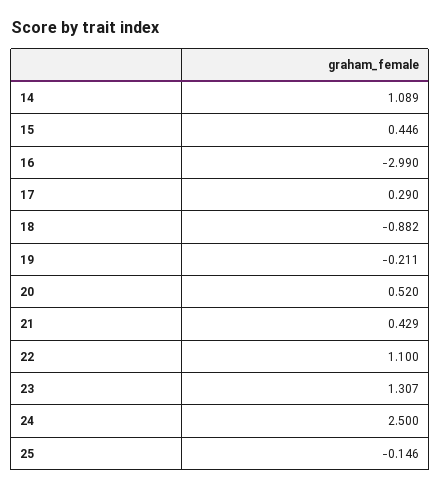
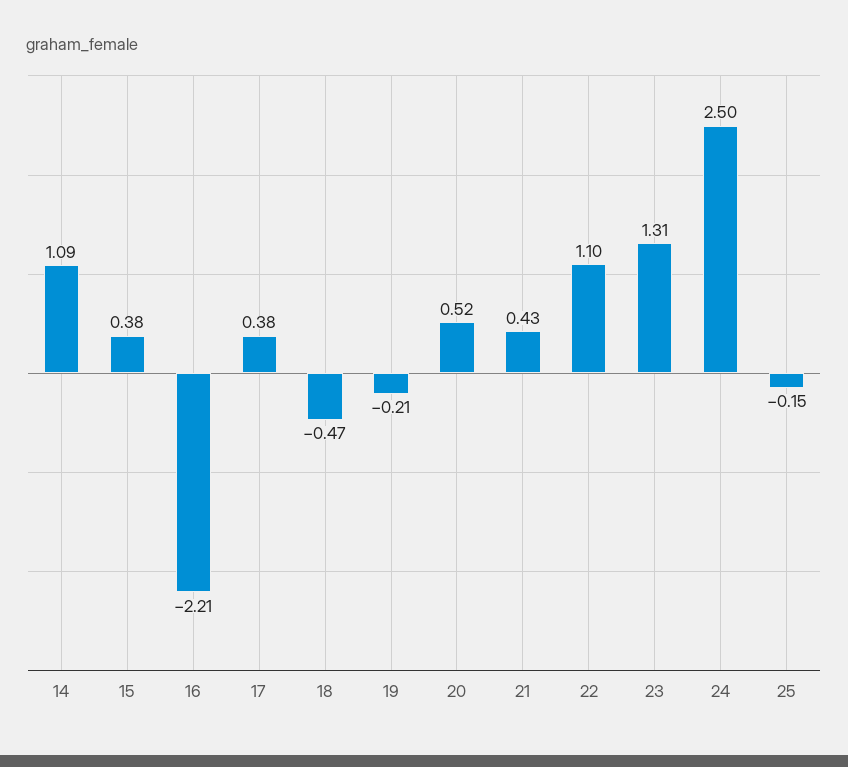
  {
    "14": 1.089,
-   "15": 0.446,
+   "15": 0.38,
-   "16": -2.99,
+   "16": -2.21,
-   "17": 0.29,
+   "17": 0.38,
-   "18": -0.882,
+   "18": -0.47,
    "19": -0.211,
    "20": 0.52,
    "21": 0.429,
    "22": 1.1,
    "23": 1.307,
    "24": 2.5,
    "25": -0.146
  }

